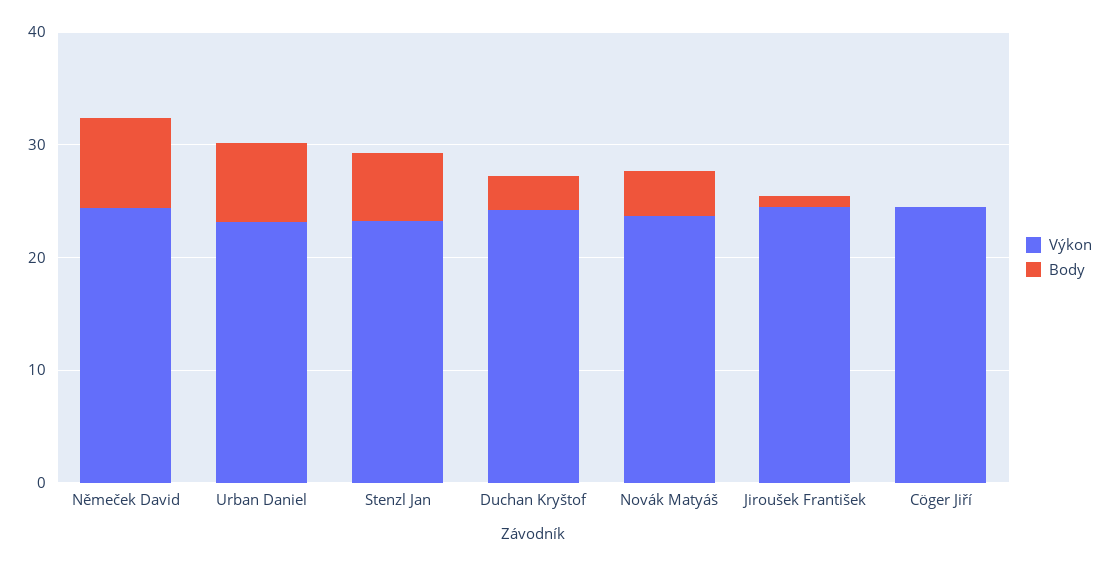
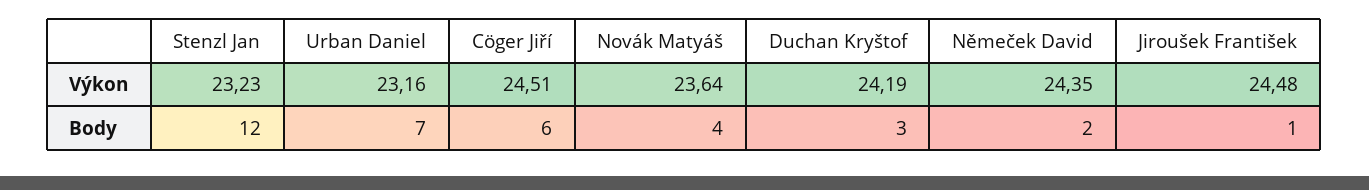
  {
    "Výkon": {
      "Němeček David": 24.35,
      "Urban Daniel": 23.16,
      "Stenzl Jan": 23.23,
      "Duchan Kryštof": 24.19,
      "Novák Matyáš": 23.64,
      "Jiroušek František": 24.48,
      "Cöger Jiří": 24.51
    },
    "Body": {
-     "Němeček David": 8,
+     "Němeček David": 2,
      "Urban Daniel": 7,
-     "Stenzl Jan": 6,
+     "Stenzl Jan": 12,
      "Duchan Kryštof": 3,
      "Novák Matyáš": 4,
      "Jiroušek František": 1,
-     "Cöger Jiří": 0
+     "Cöger Jiří": 6
    }
  }

